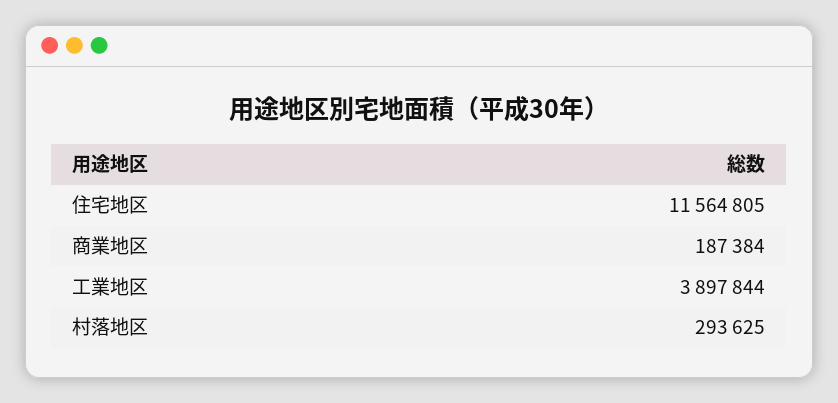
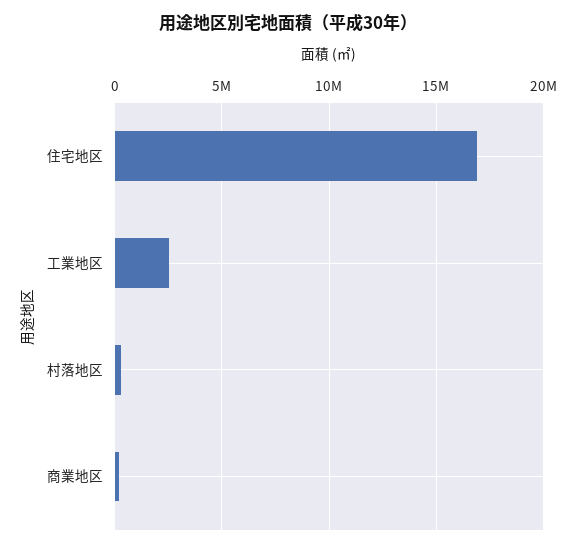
  {
-   "住宅地区": 11564805,
+   "住宅地区": 17000000,
    "商業地区": 187384,
-   "工業地区": 3897844,
+   "工業地区": 2500000,
    "村落地区": 293625
  }

